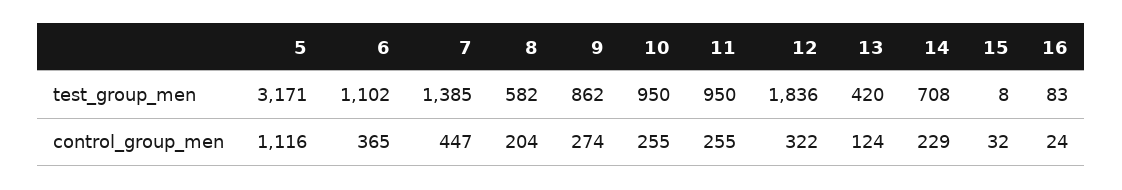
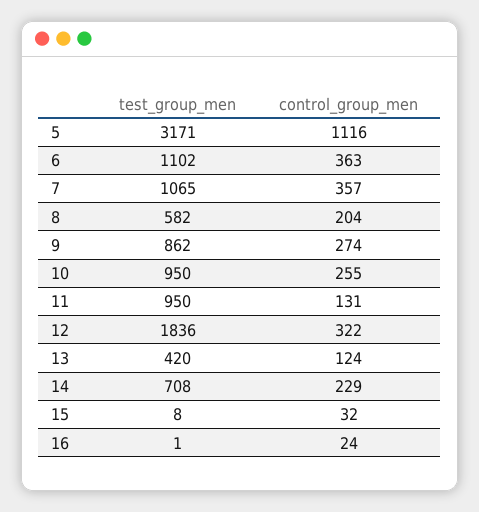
  {
    "5": {
      "test_group_men": 3171,
      "control_group_men": 1116
    },
    "6": {
      "test_group_men": 1102,
-     "control_group_men": 365
+     "control_group_men": 363
    },
    "7": {
-     "test_group_men": 1385,
+     "test_group_men": 1065,
-     "control_group_men": 447
+     "control_group_men": 357
    },
    "8": {
      "test_group_men": 582,
      "control_group_men": 204
    },
    "9": {
      "test_group_men": 862,
      "control_group_men": 274
    },
    "10": {
      "test_group_men": 950,
      "control_group_men": 255
    },
    "11": {
      "test_group_men": 950,
-     "control_group_men": 255
+     "control_group_men": 131
    },
    "12": {
      "test_group_men": 1836,
      "control_group_men": 322
    },
    "13": {
      "test_group_men": 420,
      "control_group_men": 124
    },
    "14": {
      "test_group_men": 708,
      "control_group_men": 229
    },
    "15": {
      "test_group_men": 8,
      "control_group_men": 32
    },
    "16": {
-     "test_group_men": 83,
+     "test_group_men": 1,
      "control_group_men": 24
    }
  }

